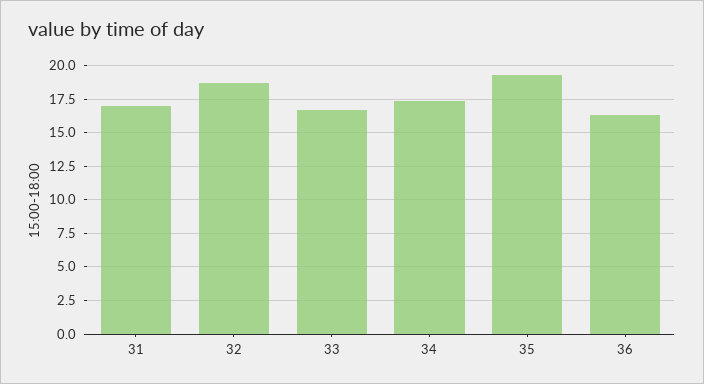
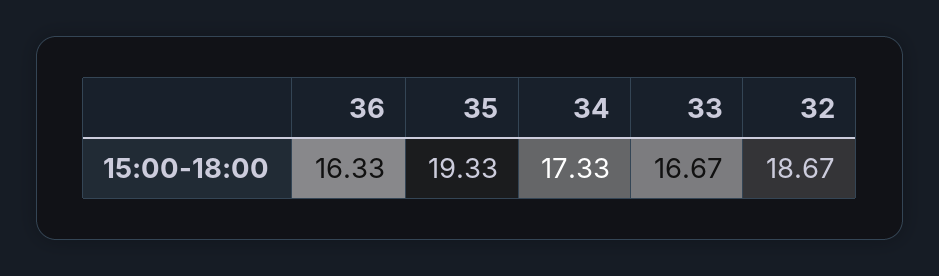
  {
-   "31": 17,
    "32": 18.67,
    "33": 16.67,
    "34": 17.33,
    "35": 19.33,
    "36": 16.33
  }

